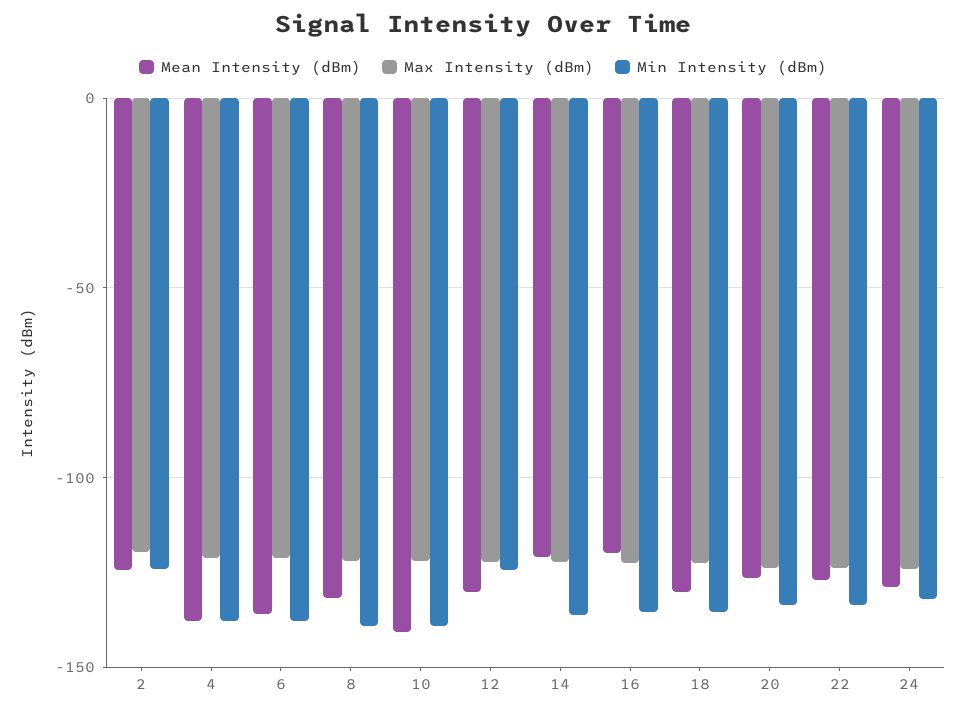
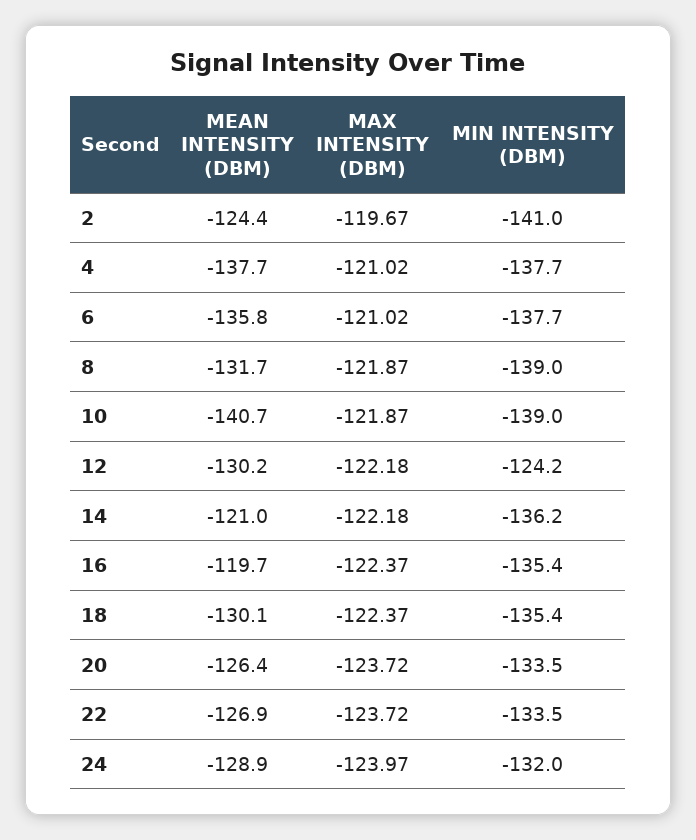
  {
    "Mean Intensity (dBm)": {
      "2": -124.4,
      "4": -137.7,
      "6": -135.8,
      "8": -131.7,
      "10": -140.7,
      "12": -130.2,
      "14": -121,
      "16": -119.7,
      "18": -130.1,
      "20": -126.4,
      "22": -126.9,
      "24": -128.9
    },
    "Max Intensity (dBm)": {
      "2": -119.67,
      "4": -121.02,
      "6": -121.02,
      "8": -121.87,
      "10": -121.87,
      "12": -122.18,
      "14": -122.18,
      "16": -122.37,
      "18": -122.37,
      "20": -123.72,
      "22": -123.72,
      "24": -123.97
    },
    "Min Intensity (dBm)": {
-     "2": -125,
+     "2": -141,
      "4": -137.7,
      "6": -137.7,
      "8": -139,
      "10": -139,
      "12": -124.2,
      "14": -136.2,
      "16": -135.4,
      "18": -135.4,
      "20": -133.5,
      "22": -133.5,
      "24": -132
    }
  }

